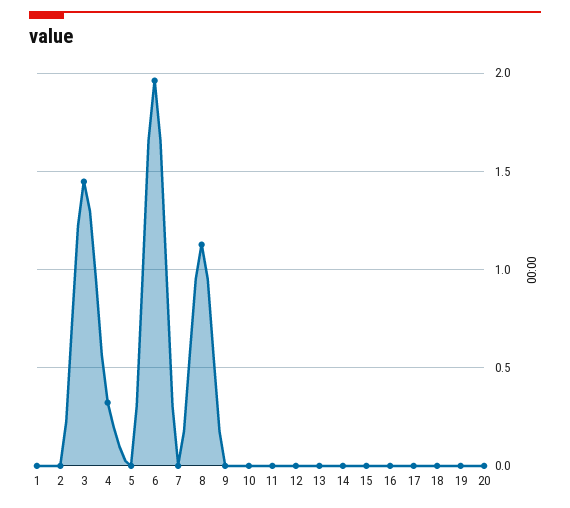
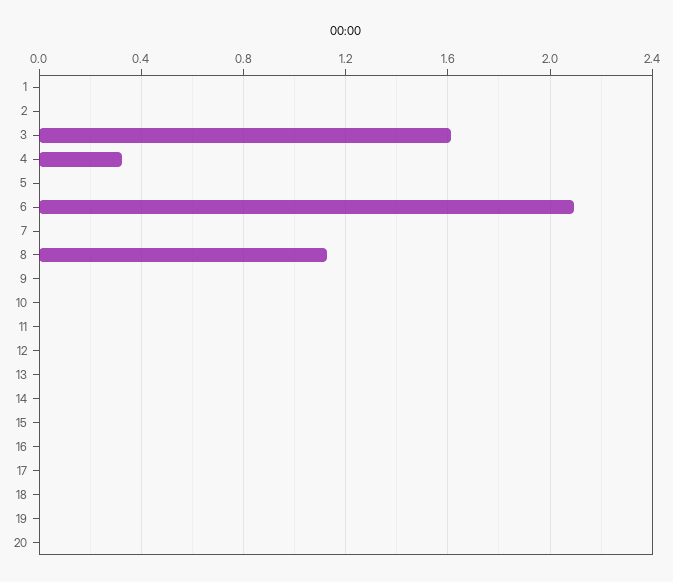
  {
    "1": 0,
    "2": 0,
-   "3": 1.45,
+   "3": 1.6,
    "4": 0.3,
    "5": 0,
-   "6": 1.95,
+   "6": 2.1,
    "7": 0,
    "8": 1.15,
    "9": 0,
    "10": 0,
    "11": 0,
    "12": 0,
    "13": 0,
    "14": 0,
    "15": 0,
    "16": 0,
    "17": 0,
    "18": 0,
    "19": 0,
    "20": 0
  }

